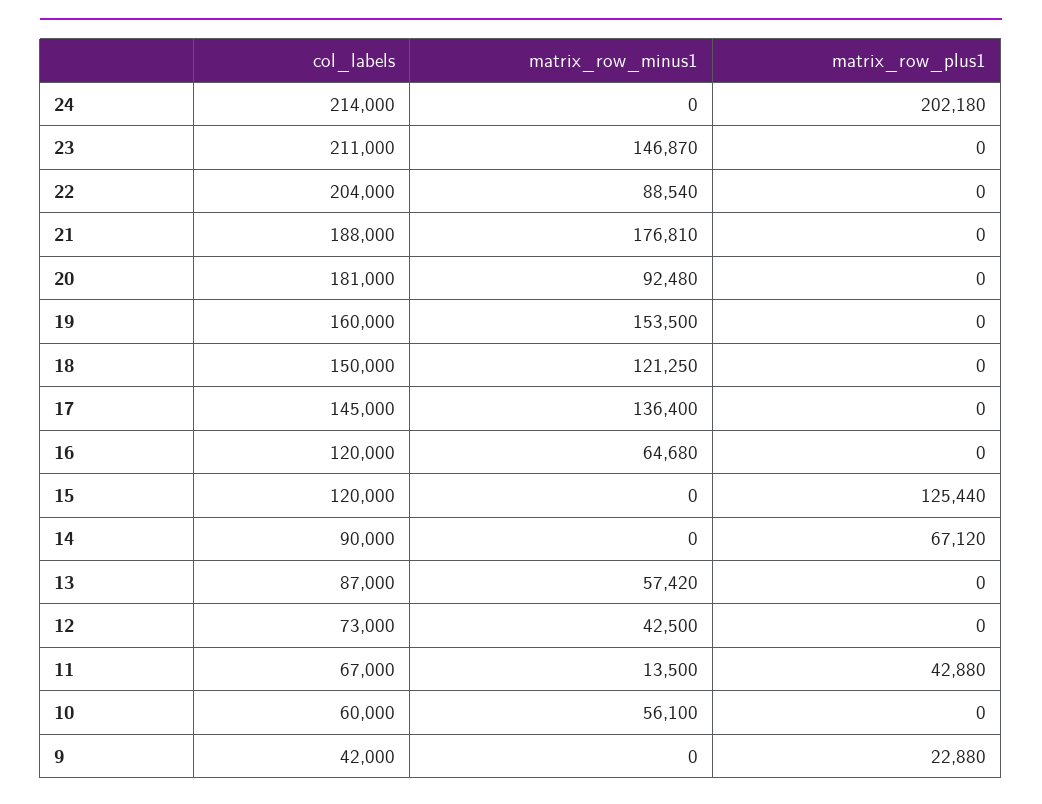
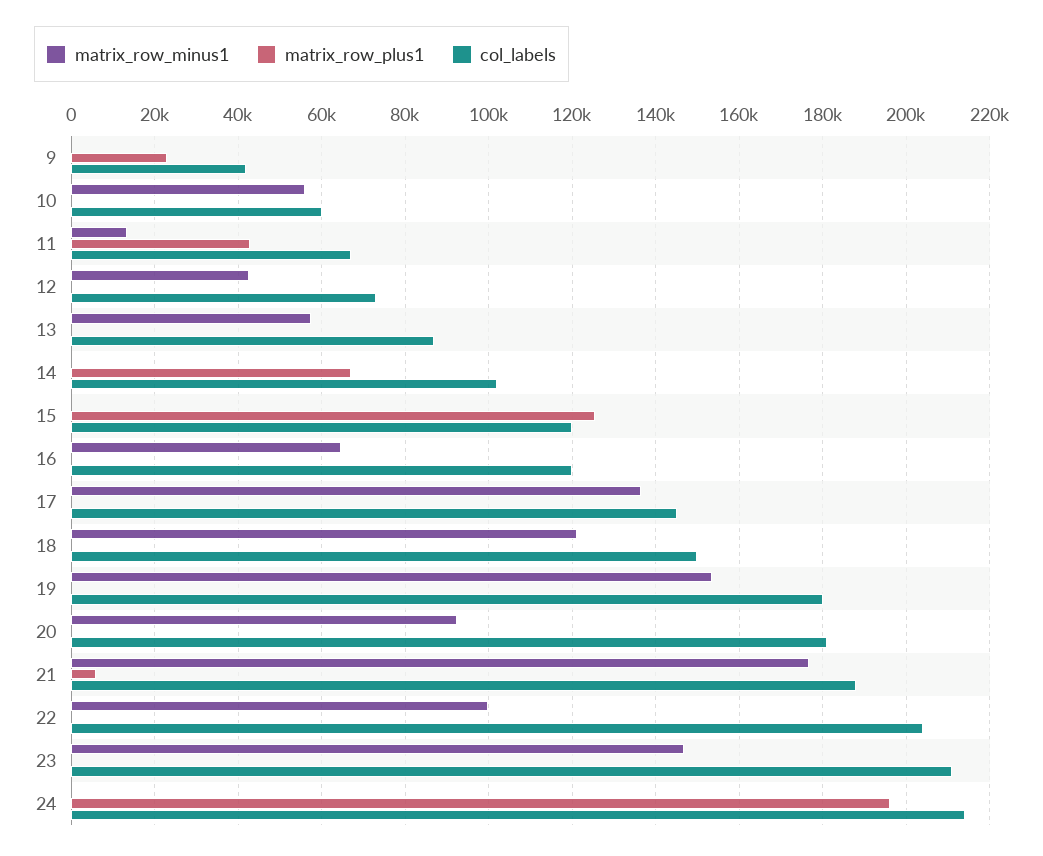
  {
    "col_labels": {
      "24": 214000,
      "23": 211000,
      "22": 204000,
      "21": 188000,
      "20": 181000,
-     "19": 160000,
+     "19": 180000,
      "18": 150000,
      "17": 145000,
      "16": 120000,
      "15": 120000,
-     "14": 90000,
+     "14": 102000,
      "13": 87000,
      "12": 73000,
      "11": 67000,
      "10": 60000,
      "9": 42000
    },
    "matrix_row_minus1": {
      "24": 0,
      "23": 146870,
-     "22": 88540,
+     "22": 100000,
      "21": 176810,
      "20": 92480,
      "19": 153500,
      "18": 121250,
      "17": 136400,
      "16": 64680,
      "15": 0,
      "14": 0,
      "13": 57420,
      "12": 42500,
      "11": 13500,
      "10": 56100,
      "9": 0
    },
    "matrix_row_plus1": {
-     "24": 202180,
+     "24": 196000,
      "23": 0,
      "22": 0,
-     "21": 0,
+     "21": 6000,
      "20": 0,
      "19": 0,
      "18": 0,
      "17": 0,
      "16": 0,
      "15": 125440,
      "14": 67120,
      "13": 0,
      "12": 0,
      "11": 42880,
      "10": 0,
      "9": 22880
    }
  }

